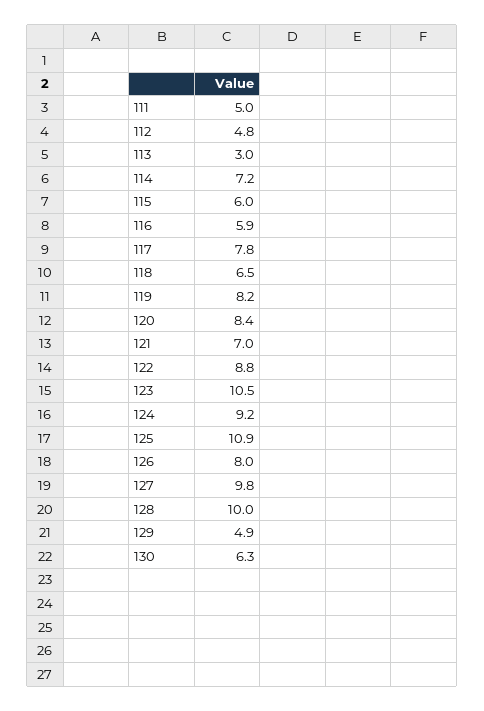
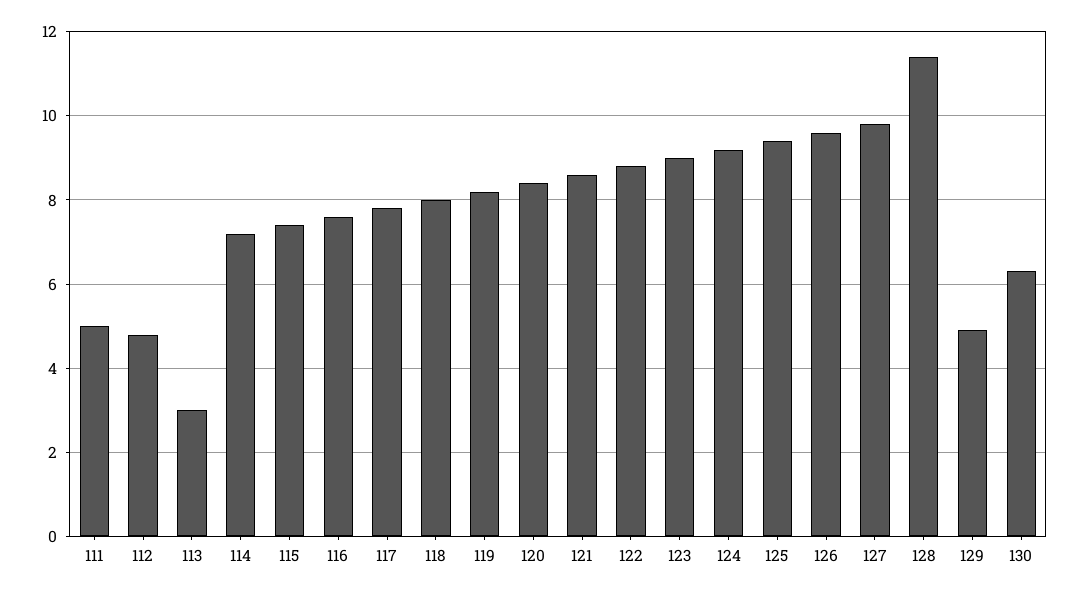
  {
    "111": 5,
    "112": 4.8,
    "113": 3,
    "114": 7.2,
-   "115": 6,
+   "115": 7.5,
-   "116": 5.9,
+   "116": 7.5,
    "117": 7.8,
-   "118": 6.5,
+   "118": 8,
    "119": 8.2,
    "120": 8.4,
-   "121": 7,
+   "121": 8.5,
    "122": 8.8,
-   "123": 10.5,
+   "123": 9,
    "124": 9.2,
-   "125": 10.9,
+   "125": 9.5,
-   "126": 8,
+   "126": 9.5,
    "127": 9.8,
-   "128": 10,
+   "128": 11.5,
    "129": 4.9,
    "130": 6.3
  }

